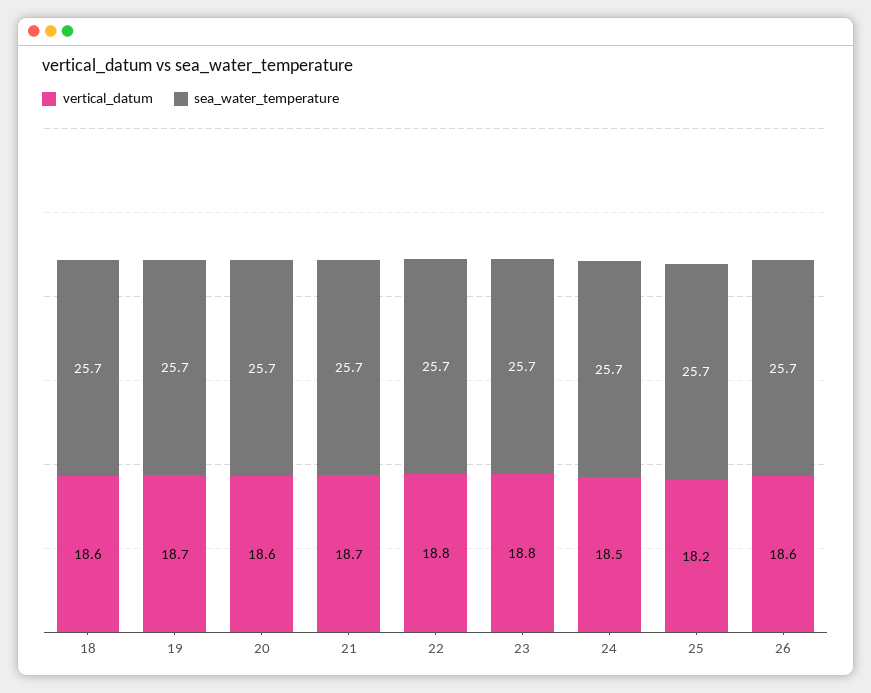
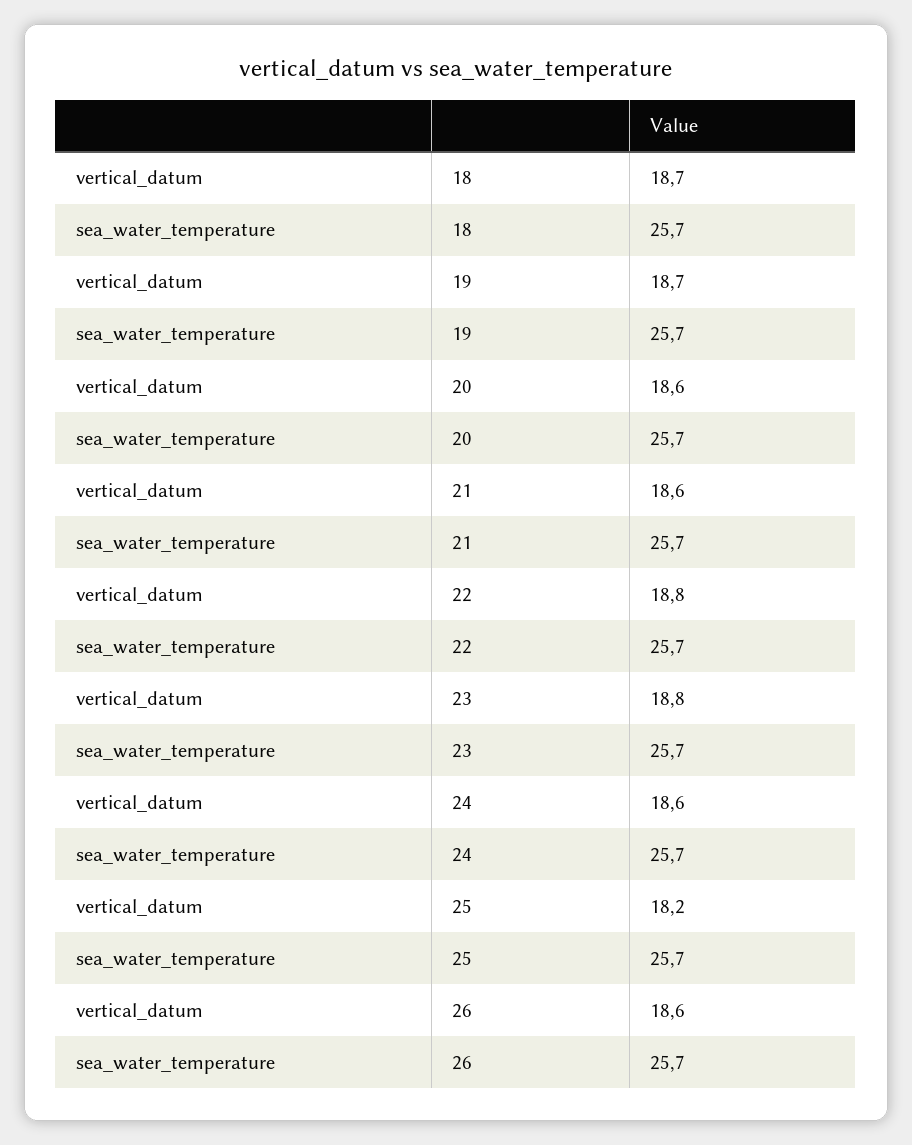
  {
    "vertical_datum": {
-     "18": 18.6,
+     "18": 18.7,
      "19": 18.7,
      "20": 18.6,
-     "21": 18.7,
+     "21": 18.6,
      "22": 18.8,
      "23": 18.8,
-     "24": 18.5,
+     "24": 18.6,
      "25": 18.2,
      "26": 18.6
    },
    "sea_water_temperature": {
      "18": 25.7,
      "19": 25.7,
      "20": 25.7,
      "21": 25.7,
      "22": 25.7,
      "23": 25.7,
      "24": 25.7,
      "25": 25.7,
      "26": 25.7
    }
  }

